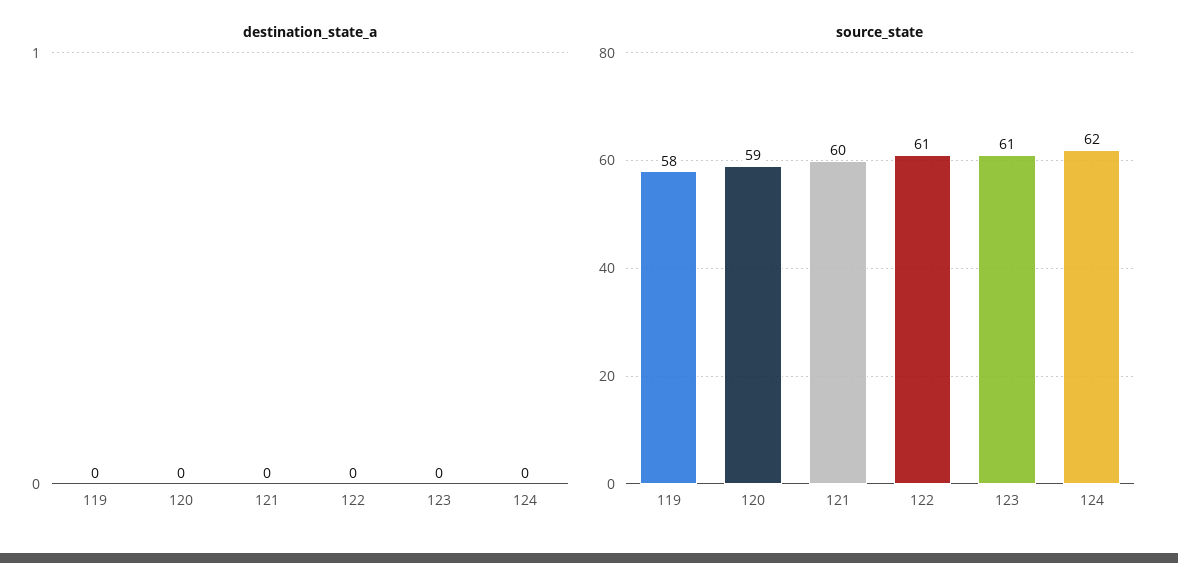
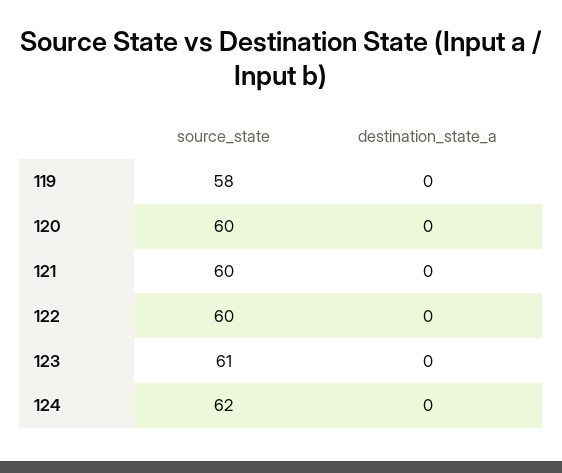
  {
    "destination_state_a": {
      "119": 0,
      "120": 0,
      "121": 0,
      "122": 0,
      "123": 0,
      "124": 0
    },
    "source_state": {
      "119": 58,
-     "120": 59,
+     "120": 60,
      "121": 60,
-     "122": 61,
+     "122": 60,
      "123": 61,
      "124": 62
    }
  }

